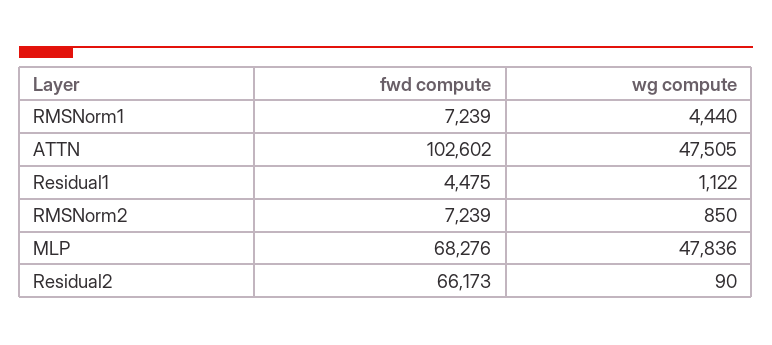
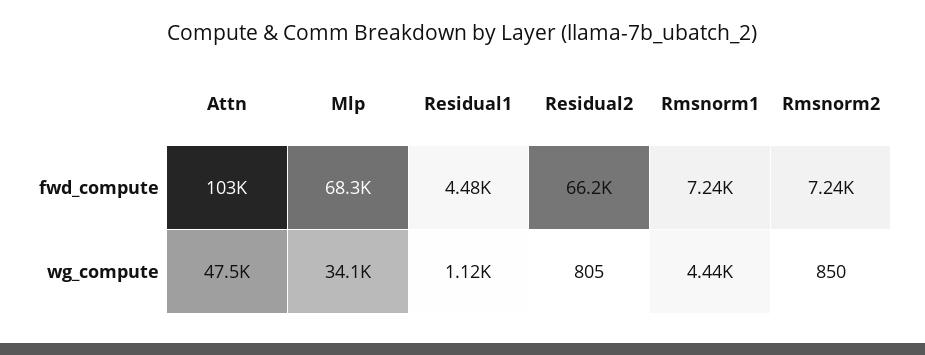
  {
    "fwd compute": {
      "RMSNorm1": 7239,
      "ATTN": 102602,
      "Residual1": 4475,
      "RMSNorm2": 7239,
      "MLP": 68276,
      "Residual2": 66173
    },
    "wg compute": {
      "RMSNorm1": 4440,
      "ATTN": 47505,
      "Residual1": 1122,
      "RMSNorm2": 850,
-     "MLP": 47836,
+     "MLP": 34100,
-     "Residual2": 90
+     "Residual2": 805
    }
  }

